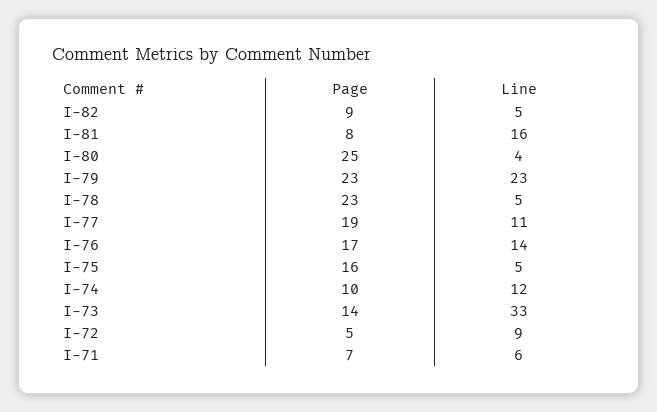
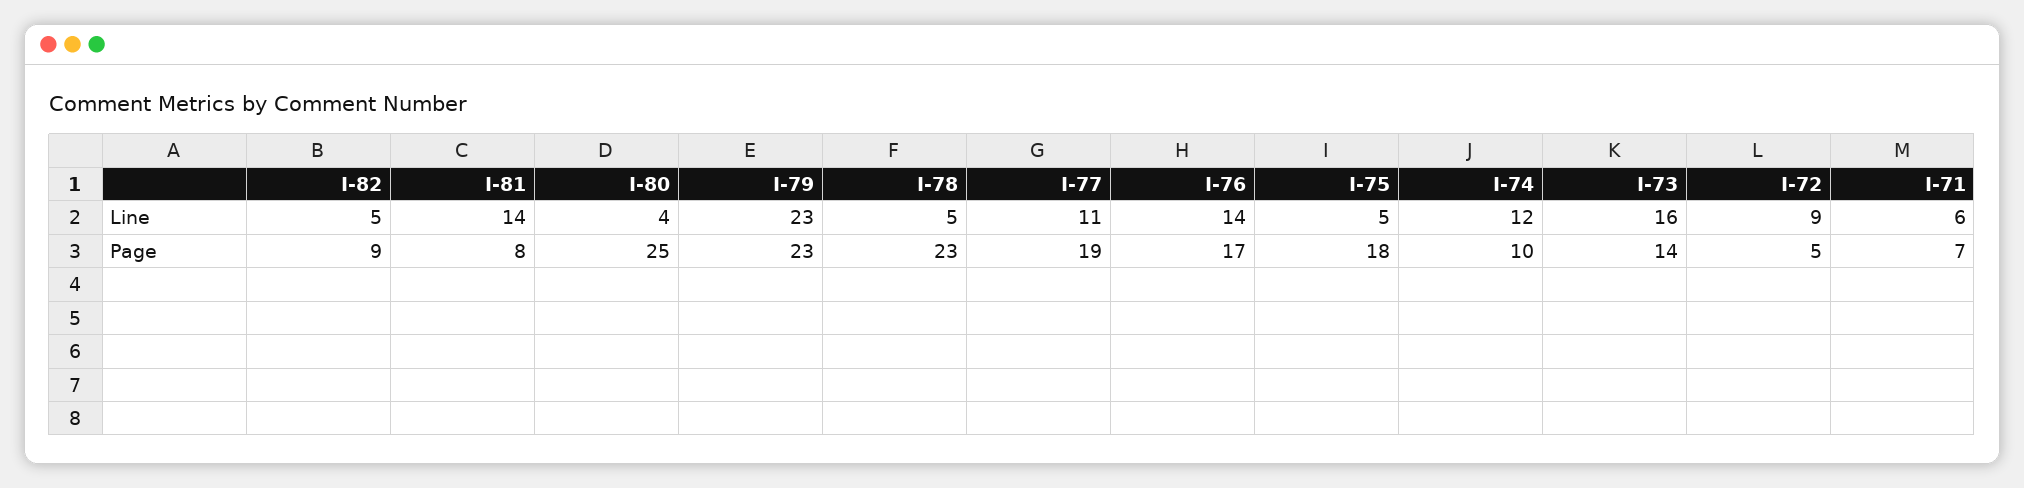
  {
    "Page": {
      "I-82": 9,
      "I-81": 8,
      "I-80": 25,
      "I-79": 23,
      "I-78": 23,
      "I-77": 19,
      "I-76": 17,
-     "I-75": 16,
+     "I-75": 18,
      "I-74": 10,
      "I-73": 14,
      "I-72": 5,
      "I-71": 7
    },
    "Line": {
      "I-82": 5,
-     "I-81": 16,
+     "I-81": 14,
      "I-80": 4,
      "I-79": 23,
      "I-78": 5,
      "I-77": 11,
      "I-76": 14,
      "I-75": 5,
      "I-74": 12,
-     "I-73": 33,
+     "I-73": 16,
      "I-72": 9,
      "I-71": 6
    }
  }

